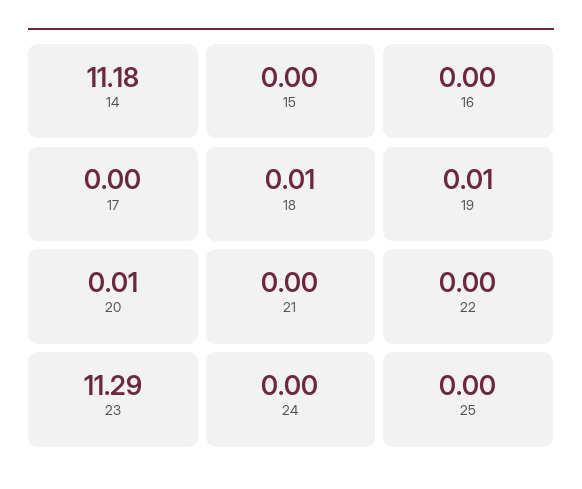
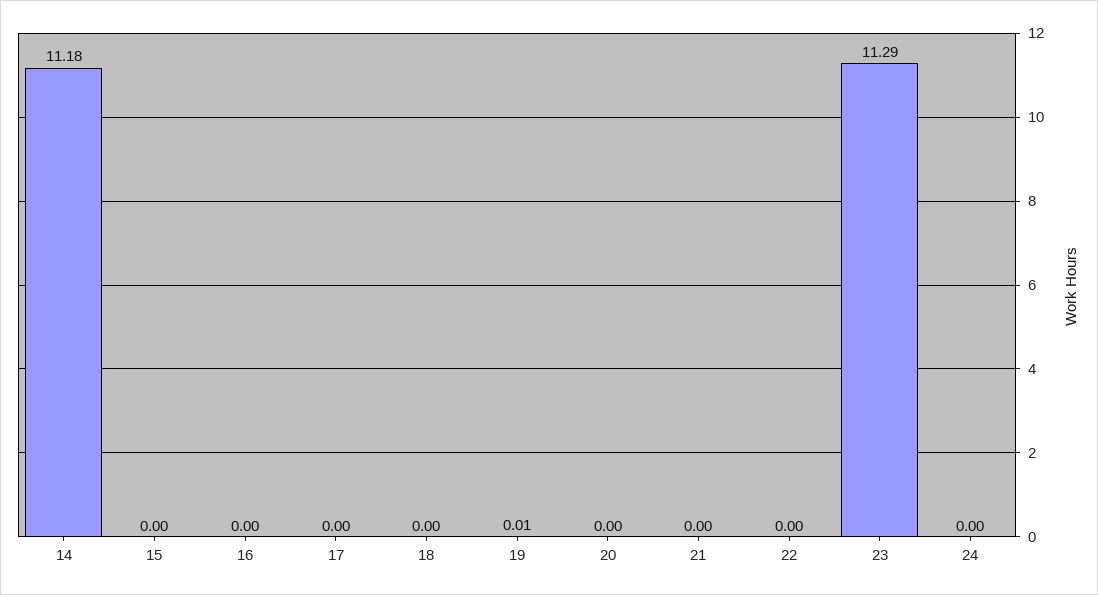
  {
    "14": 11.18,
    "15": 0,
    "16": 0,
    "17": 0,
-   "18": 0.01,
+   "18": 0,
    "19": 0.01,
-   "20": 0.01,
+   "20": 0,
    "21": 0,
    "22": 0,
    "23": 11.29,
-   "24": 0,
+   "24": 0
-   "25": 0
  }

